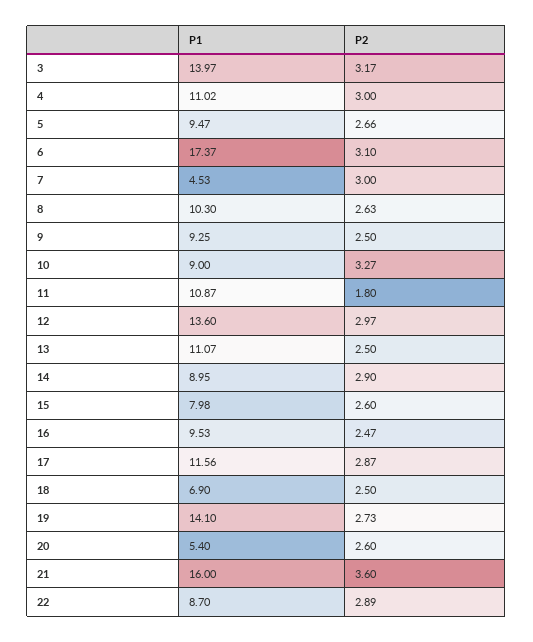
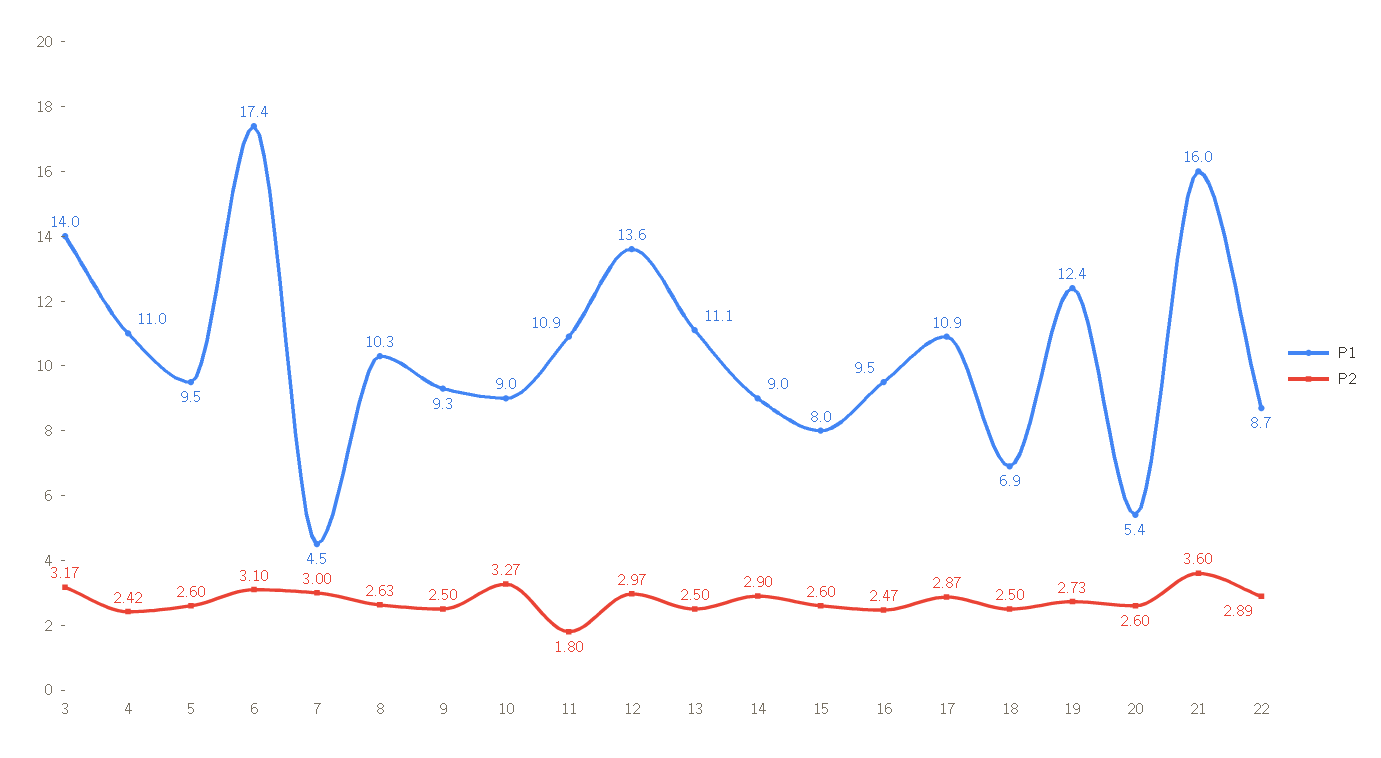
  {
    "P1": {
      "3": 13.97,
      "4": 11.02,
      "5": 9.47,
      "6": 17.37,
      "7": 4.53,
      "8": 10.3,
      "9": 9.25,
      "10": 9,
      "11": 10.87,
      "12": 13.6,
      "13": 11.07,
      "14": 8.95,
      "15": 7.98,
      "16": 9.53,
-     "17": 11.56,
+     "17": 10.9,
      "18": 6.9,
-     "19": 14.1,
+     "19": 12.4,
      "20": 5.4,
      "21": 16,
      "22": 8.7
    },
    "P2": {
      "3": 3.17,
-     "4": 3,
+     "4": 2.42,
-     "5": 2.66,
+     "5": 2.6,
      "6": 3.1,
      "7": 3,
      "8": 2.63,
      "9": 2.5,
      "10": 3.27,
      "11": 1.8,
      "12": 2.97,
      "13": 2.5,
      "14": 2.9,
      "15": 2.6,
      "16": 2.47,
      "17": 2.87,
      "18": 2.5,
      "19": 2.73,
      "20": 2.6,
      "21": 3.6,
      "22": 2.89
    }
  }

